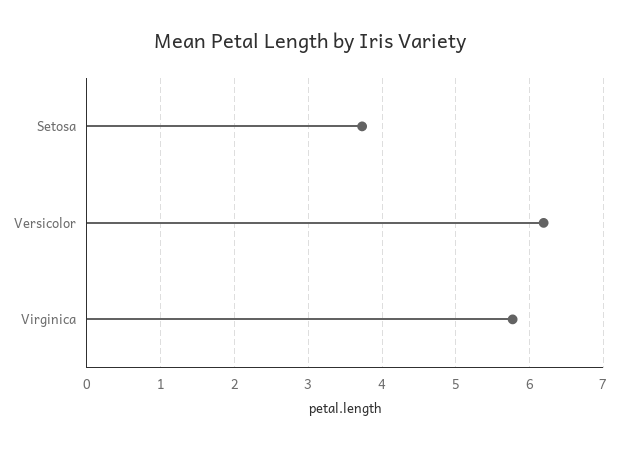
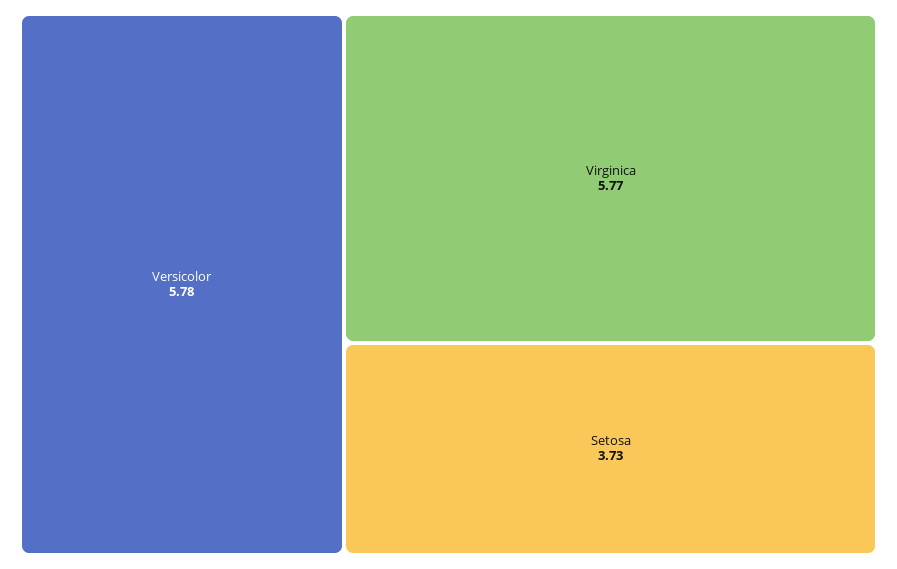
  {
    "Setosa": 3.73,
-   "Versicolor": 6.2,
+   "Versicolor": 5.78,
    "Virginica": 5.77
  }

